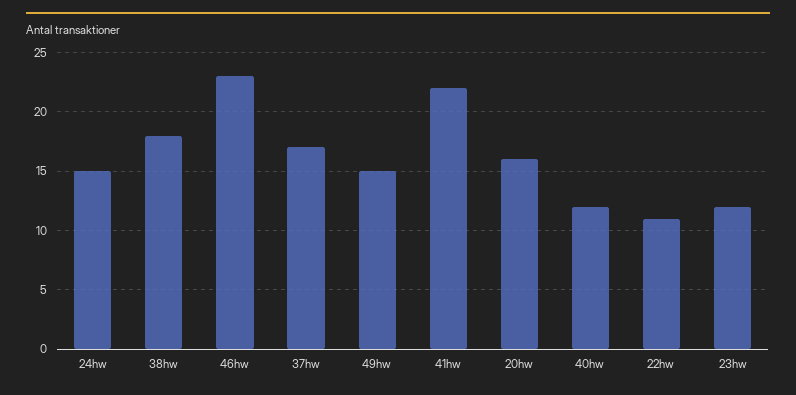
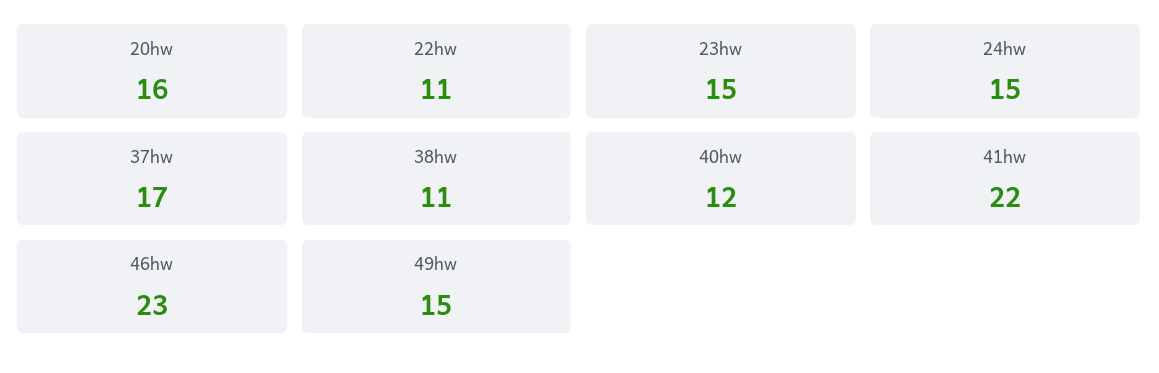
  {
    "24hw": 15,
-   "38hw": 18,
+   "38hw": 11,
    "46hw": 23,
    "37hw": 17,
    "49hw": 15,
    "41hw": 22,
    "20hw": 16,
    "40hw": 12,
    "22hw": 11,
-   "23hw": 12
+   "23hw": 15
  }

